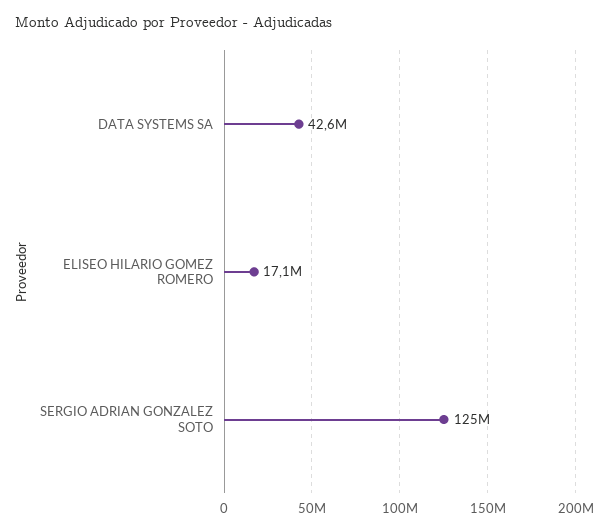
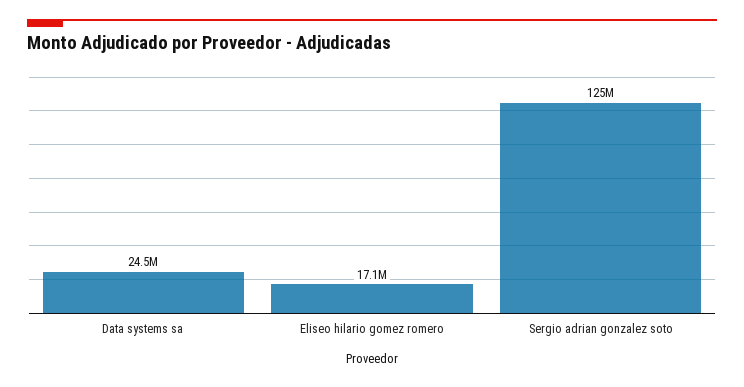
  {
-   "DATA SYSTEMS SA": 42600000,
+   "DATA SYSTEMS SA": 24500000,
    "ELISEO HILARIO GOMEZ ROMERO": 17100000,
    "SERGIO ADRIAN GONZALEZ SOTO": 125000000
  }

